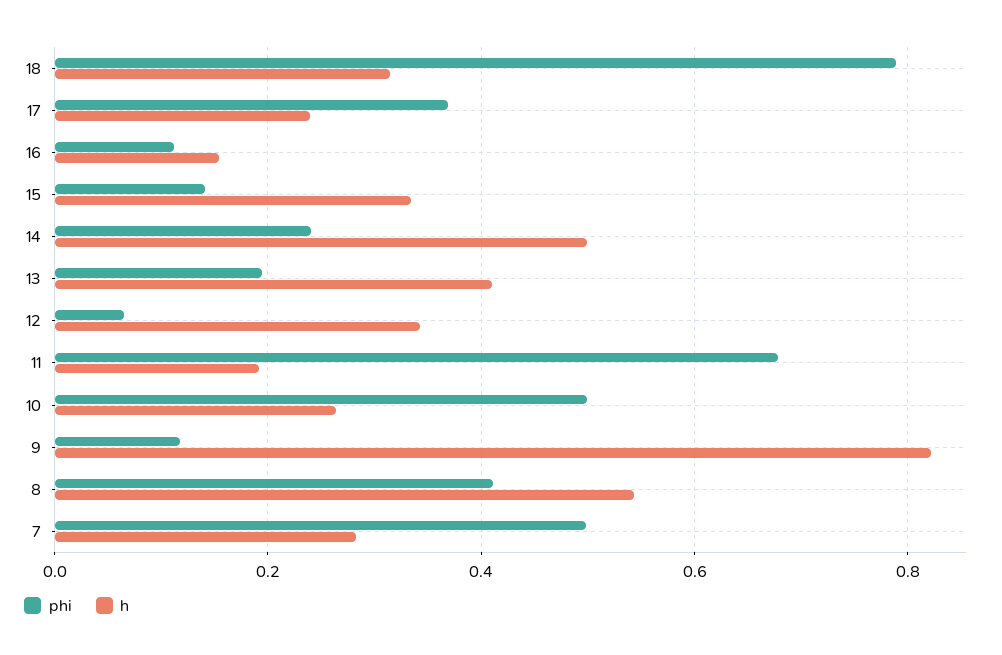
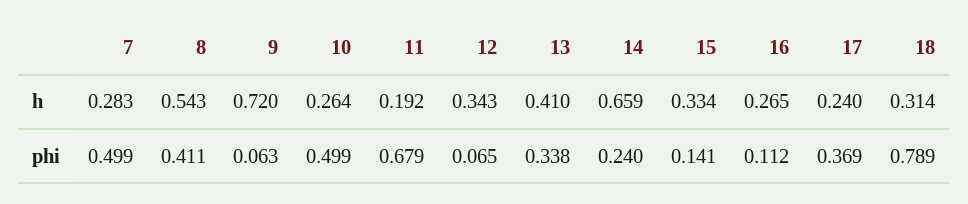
  {
    "phi": {
      "18": 0.789,
      "17": 0.369,
      "16": 0.112,
      "15": 0.141,
      "14": 0.24,
-     "13": 0.2,
+     "13": 0.338,
      "12": 0.065,
      "11": 0.679,
      "10": 0.499,
-     "9": 0.12,
+     "9": 0.063,
      "8": 0.411,
      "7": 0.499
    },
    "h": {
      "18": 0.314,
      "17": 0.24,
-     "16": 0.16,
+     "16": 0.265,
      "15": 0.334,
-     "14": 0.5,
+     "14": 0.659,
      "13": 0.41,
      "12": 0.343,
      "11": 0.192,
      "10": 0.264,
-     "9": 0.82,
+     "9": 0.72,
      "8": 0.543,
      "7": 0.283
    }
  }

